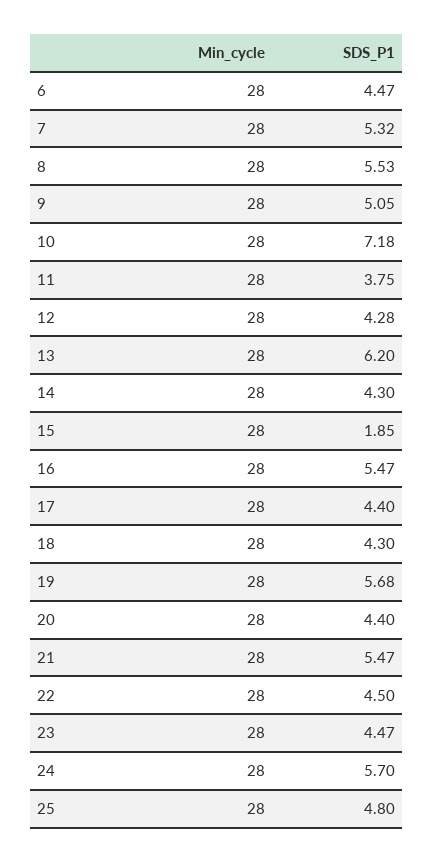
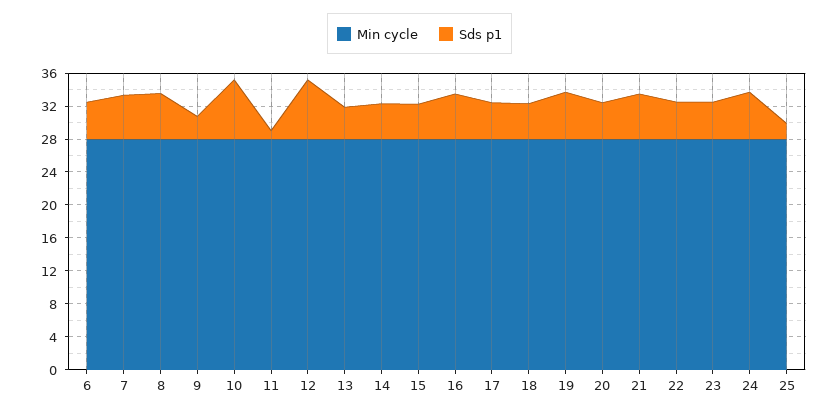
  {
    "Min_cycle": {
      "6": 28,
      "7": 28,
      "8": 28,
      "9": 28,
      "10": 28,
      "11": 28,
      "12": 28,
      "13": 28,
      "14": 28,
      "15": 28,
      "16": 28,
      "17": 28,
      "18": 28,
      "19": 28,
      "20": 28,
      "21": 28,
      "22": 28,
      "23": 28,
      "24": 28,
      "25": 28
    },
    "SDS_P1": {
      "6": 4.47,
      "7": 5.32,
      "8": 5.53,
-     "9": 5.05,
+     "9": 3,
      "10": 7.18,
-     "11": 3.75,
+     "11": 1,
-     "12": 4.28,
+     "12": 7,
-     "13": 6.2,
+     "13": 4,
      "14": 4.3,
-     "15": 1.85,
+     "15": 4,
      "16": 5.47,
      "17": 4.4,
      "18": 4.3,
      "19": 5.68,
      "20": 4.4,
      "21": 5.47,
      "22": 4.5,
      "23": 4.47,
      "24": 5.7,
-     "25": 4.8
+     "25": 2
    }
  }

